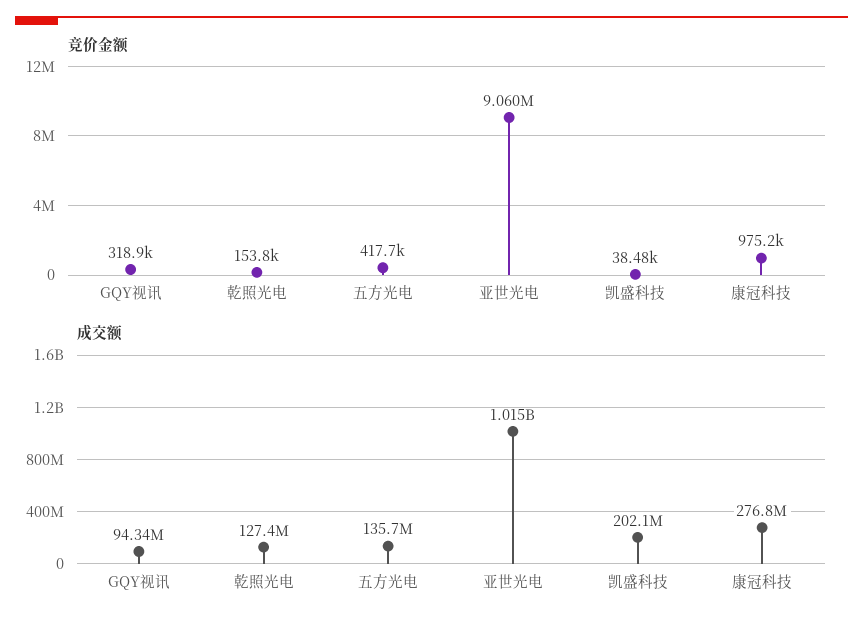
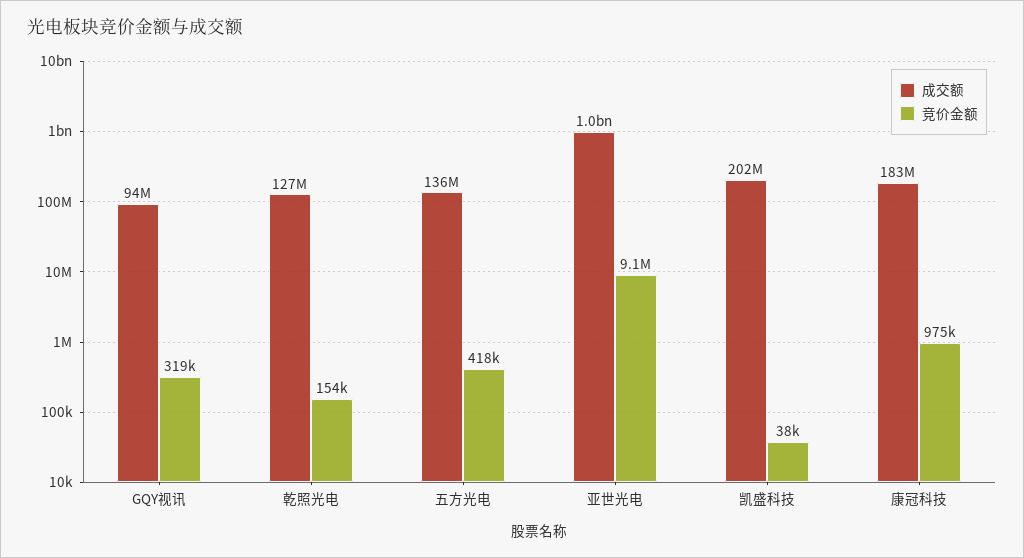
  {
    "竞价金额": {
      "GQY视讯": 318900,
      "乾照光电": 153800,
      "五方光电": 417700,
      "亚世光电": 9060000,
      "凯盛科技": 38480,
      "康冠科技": 975200
    },
    "成交额": {
      "GQY视讯": 94340000,
      "乾照光电": 127400000,
      "五方光电": 135700000,
      "亚世光电": 1015000000,
      "凯盛科技": 202100000,
-     "康冠科技": 276800000
+     "康冠科技": 183000000
    }
  }

